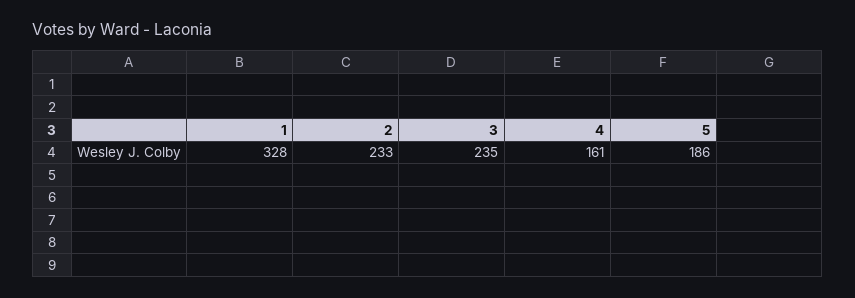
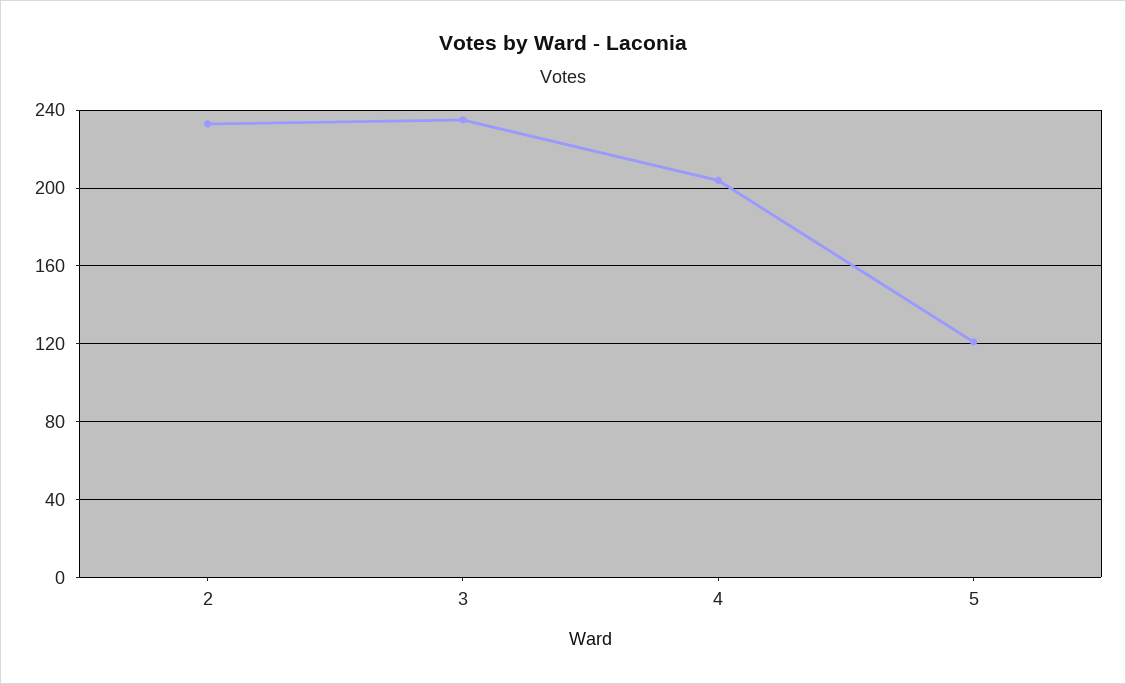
  {
-   "1": 328,
    "2": 233,
    "3": 235,
-   "4": 161,
+   "4": 205,
-   "5": 186
+   "5": 120
  }

